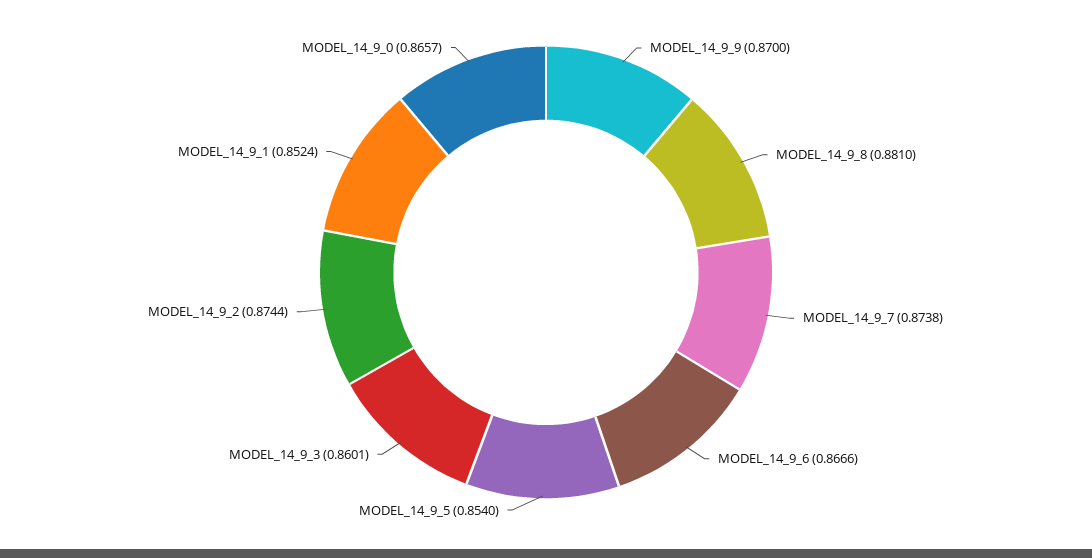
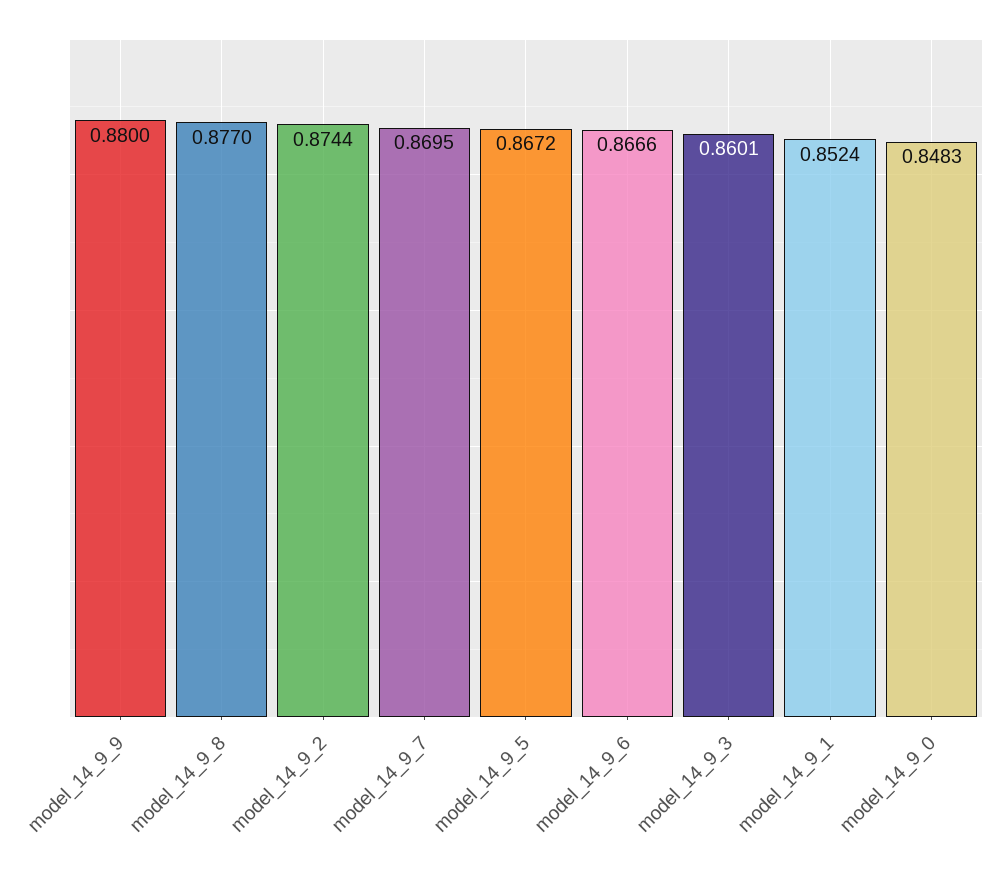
  {
-   "MODEL_14_9_9": 0.87,
+   "MODEL_14_9_9": 0.88,
-   "MODEL_14_9_8": 0.881,
+   "MODEL_14_9_8": 0.877,
-   "MODEL_14_9_7": 0.8738,
+   "MODEL_14_9_7": 0.8695,
    "MODEL_14_9_6": 0.8666,
-   "MODEL_14_9_5": 0.854,
+   "MODEL_14_9_5": 0.8672,
    "MODEL_14_9_3": 0.8601,
    "MODEL_14_9_2": 0.8744,
    "MODEL_14_9_1": 0.8524,
-   "MODEL_14_9_0": 0.8657
+   "MODEL_14_9_0": 0.8483
  }

